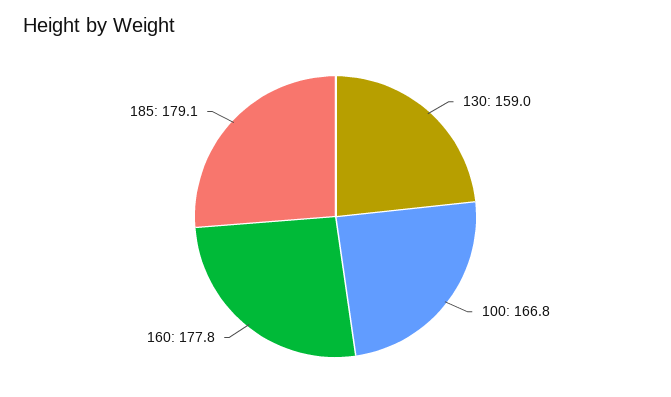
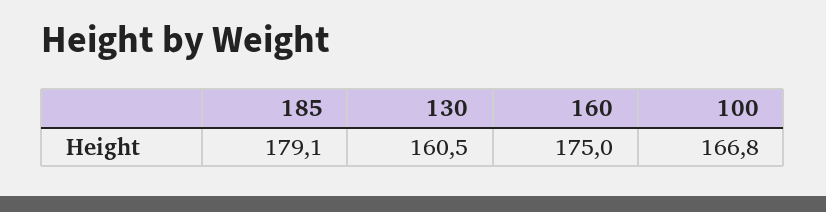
  {
-   "130": 159,
+   "130": 160.5,
    "100": 166.8,
-   "160": 177.8,
+   "160": 175,
    "185": 179.1
  }

